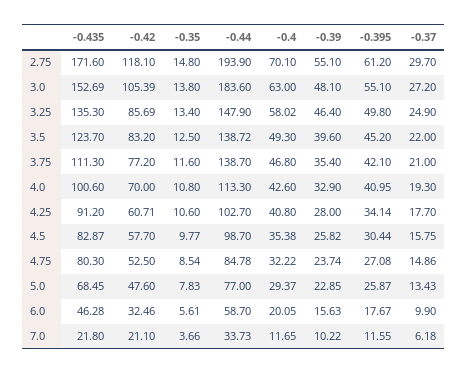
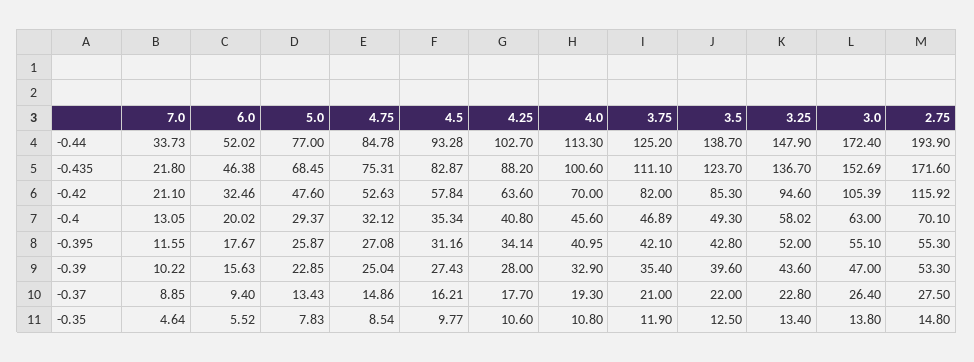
  {
    "-0.435": {
      "2.75": 171.6,
      "3.0": 152.69,
-     "3.25": 135.3,
+     "3.25": 136.7,
      "3.5": 123.7,
-     "3.75": 111.3,
+     "3.75": 111.1,
      "4.0": 100.6,
-     "4.25": 91.2,
+     "4.25": 88.2,
      "4.5": 82.87,
-     "4.75": 80.3,
+     "4.75": 75.31,
      "5.0": 68.45,
-     "6.0": 46.28,
+     "6.0": 46.38,
      "7.0": 21.8
    },
    "-0.42": {
-     "2.75": 118.1,
+     "2.75": 115.92,
      "3.0": 105.39,
-     "3.25": 85.69,
+     "3.25": 94.6,
-     "3.5": 83.2,
+     "3.5": 85.3,
-     "3.75": 77.2,
+     "3.75": 82,
      "4.0": 70,
-     "4.25": 60.71,
+     "4.25": 63.6,
-     "4.5": 57.7,
+     "4.5": 57.84,
-     "4.75": 52.5,
+     "4.75": 52.63,
      "5.0": 47.6,
      "6.0": 32.46,
      "7.0": 21.1
    },
    "-0.35": {
      "2.75": 14.8,
      "3.0": 13.8,
      "3.25": 13.4,
      "3.5": 12.5,
-     "3.75": 11.6,
+     "3.75": 11.9,
      "4.0": 10.8,
      "4.25": 10.6,
      "4.5": 9.77,
      "4.75": 8.54,
      "5.0": 7.83,
-     "6.0": 5.61,
+     "6.0": 5.52,
-     "7.0": 3.66
+     "7.0": 4.64
    },
    "-0.44": {
      "2.75": 193.9,
-     "3.0": 183.6,
+     "3.0": 172.4,
      "3.25": 147.9,
-     "3.5": 138.72,
+     "3.5": 138.7,
-     "3.75": 138.7,
+     "3.75": 125.2,
      "4.0": 113.3,
      "4.25": 102.7,
-     "4.5": 98.7,
+     "4.5": 93.28,
      "4.75": 84.78,
      "5.0": 77,
-     "6.0": 58.7,
+     "6.0": 52.02,
      "7.0": 33.73
    },
    "-0.4": {
      "2.75": 70.1,
      "3.0": 63,
      "3.25": 58.02,
      "3.5": 49.3,
-     "3.75": 46.8,
+     "3.75": 46.89,
-     "4.0": 42.6,
+     "4.0": 45.6,
      "4.25": 40.8,
-     "4.5": 35.38,
+     "4.5": 35.34,
-     "4.75": 32.22,
+     "4.75": 32.12,
      "5.0": 29.37,
-     "6.0": 20.05,
+     "6.0": 20.02,
-     "7.0": 11.65
+     "7.0": 13.05
    },
    "-0.39": {
-     "2.75": 55.1,
+     "2.75": 53.3,
-     "3.0": 48.1,
+     "3.0": 47,
-     "3.25": 46.4,
+     "3.25": 43.6,
      "3.5": 39.6,
      "3.75": 35.4,
      "4.0": 32.9,
      "4.25": 28,
-     "4.5": 25.82,
+     "4.5": 27.43,
-     "4.75": 23.74,
+     "4.75": 25.04,
      "5.0": 22.85,
      "6.0": 15.63,
      "7.0": 10.22
    },
    "-0.395": {
-     "2.75": 61.2,
+     "2.75": 55.3,
      "3.0": 55.1,
-     "3.25": 49.8,
+     "3.25": 52,
-     "3.5": 45.2,
+     "3.5": 42.8,
      "3.75": 42.1,
      "4.0": 40.95,
      "4.25": 34.14,
-     "4.5": 30.44,
+     "4.5": 31.16,
      "4.75": 27.08,
      "5.0": 25.87,
      "6.0": 17.67,
      "7.0": 11.55
    },
    "-0.37": {
-     "2.75": 29.7,
+     "2.75": 27.5,
-     "3.0": 27.2,
+     "3.0": 26.4,
-     "3.25": 24.9,
+     "3.25": 22.8,
      "3.5": 22,
      "3.75": 21,
      "4.0": 19.3,
      "4.25": 17.7,
-     "4.5": 15.75,
+     "4.5": 16.21,
      "4.75": 14.86,
      "5.0": 13.43,
-     "6.0": 9.9,
+     "6.0": 9.4,
-     "7.0": 6.18
+     "7.0": 8.85
    }
  }

